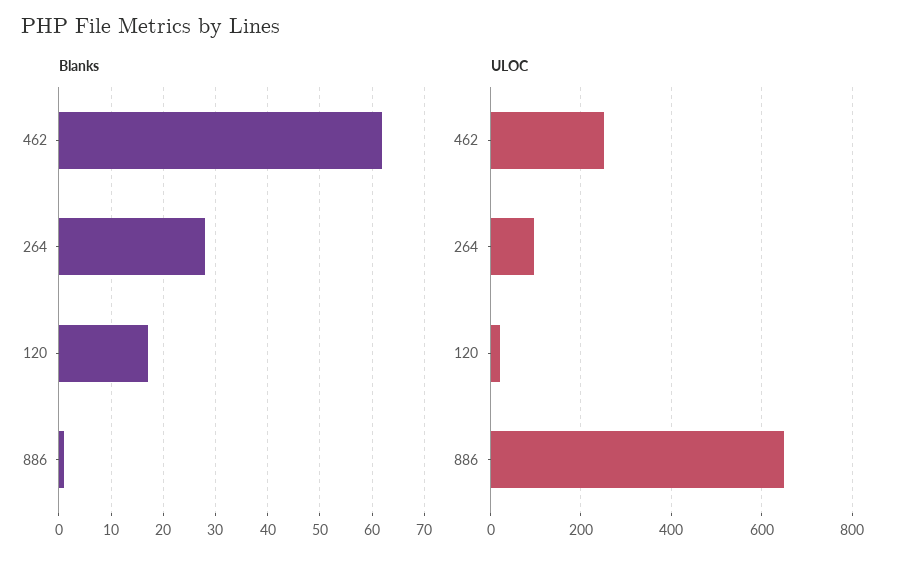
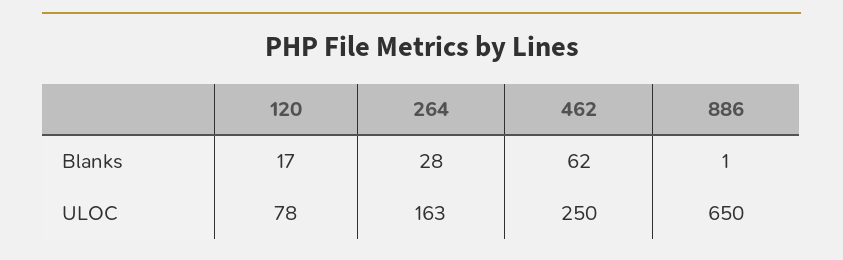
  {
    "Blanks": {
      "462": 62,
      "264": 28,
      "120": 17,
      "886": 1
    },
    "ULOC": {
      "462": 250,
-     "264": 100,
+     "264": 163,
-     "120": 20,
+     "120": 78,
      "886": 650
    }
  }

